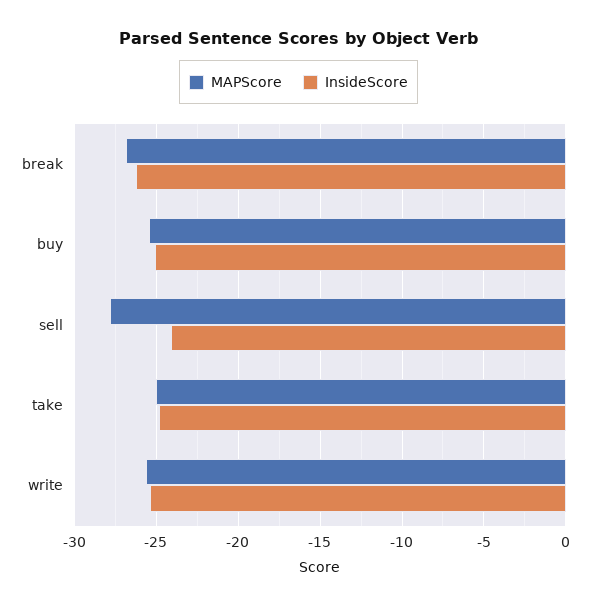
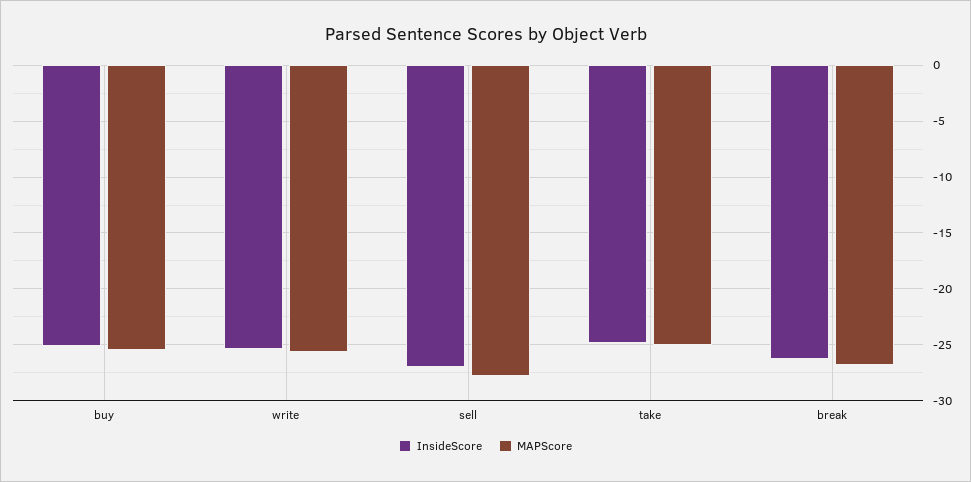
  {
    "MAPScore": {
      "break": -27,
      "buy": -25.5,
      "sell": -28,
      "take": -25,
      "write": -25.5
    },
    "InsideScore": {
      "break": -26.5,
      "buy": -25,
-     "sell": -24,
+     "sell": -27,
      "take": -25,
      "write": -25.5
    }
  }

